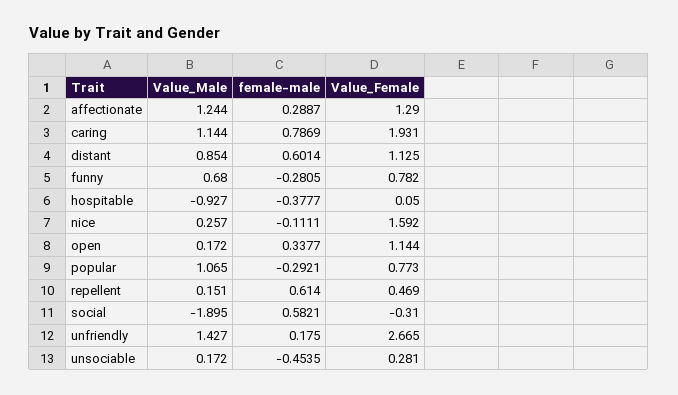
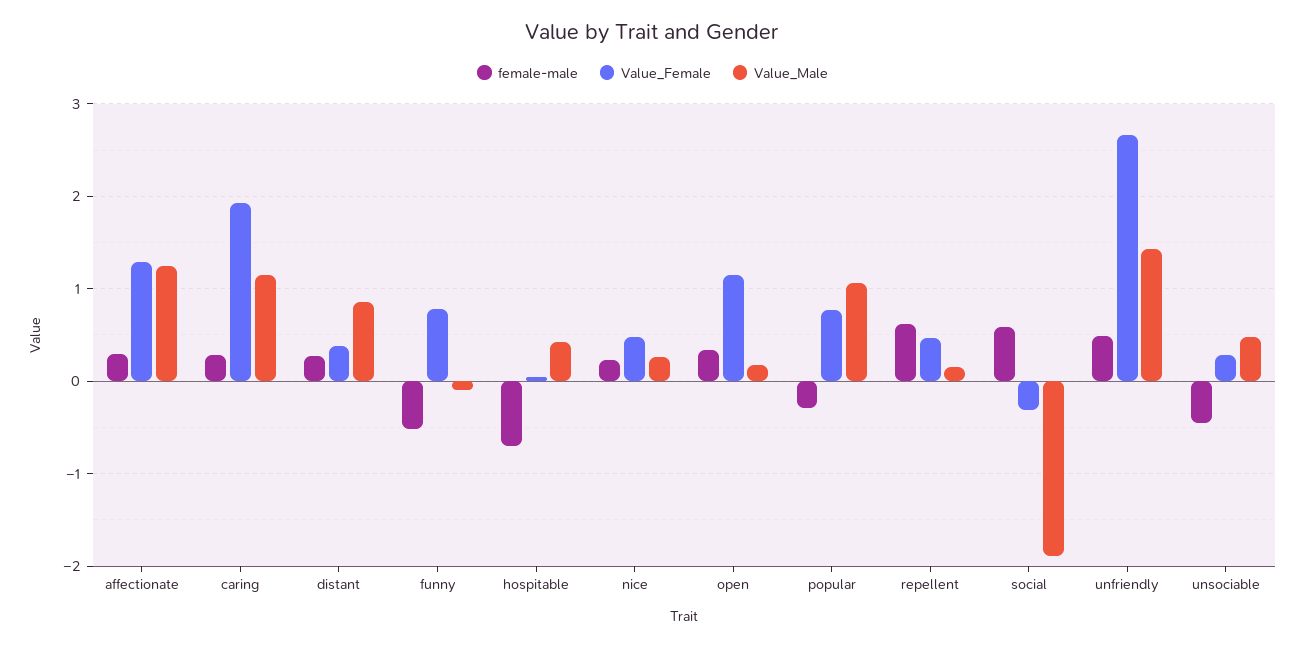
  {
    "Value_Male": {
      "affectionate": 1.244,
      "caring": 1.144,
      "distant": 0.854,
-     "funny": 0.68,
+     "funny": -0.1,
-     "hospitable": -0.927,
+     "hospitable": 0.4,
      "nice": 0.257,
      "open": 0.172,
      "popular": 1.065,
      "repellent": 0.151,
      "social": -1.895,
      "unfriendly": 1.427,
-     "unsociable": 0.172
+     "unsociable": 0.5
    },
    "female-male": {
      "affectionate": 0.2887,
-     "caring": 0.7869,
+     "caring": 0.3,
-     "distant": 0.6014,
+     "distant": 0.3,
-     "funny": -0.2805,
+     "funny": -0.5,
-     "hospitable": -0.3777,
+     "hospitable": -0.7,
-     "nice": -0.1111,
+     "nice": 0.2,
      "open": 0.3377,
      "popular": -0.2921,
      "repellent": 0.614,
      "social": 0.5821,
-     "unfriendly": 0.175,
+     "unfriendly": 0.5,
      "unsociable": -0.4535
    },
    "Value_Female": {
      "affectionate": 1.29,
      "caring": 1.931,
-     "distant": 1.125,
+     "distant": 0.4,
      "funny": 0.782,
      "hospitable": 0.05,
-     "nice": 1.592,
+     "nice": 0.5,
      "open": 1.144,
      "popular": 0.773,
      "repellent": 0.469,
      "social": -0.31,
      "unfriendly": 2.665,
      "unsociable": 0.281
    }
  }

